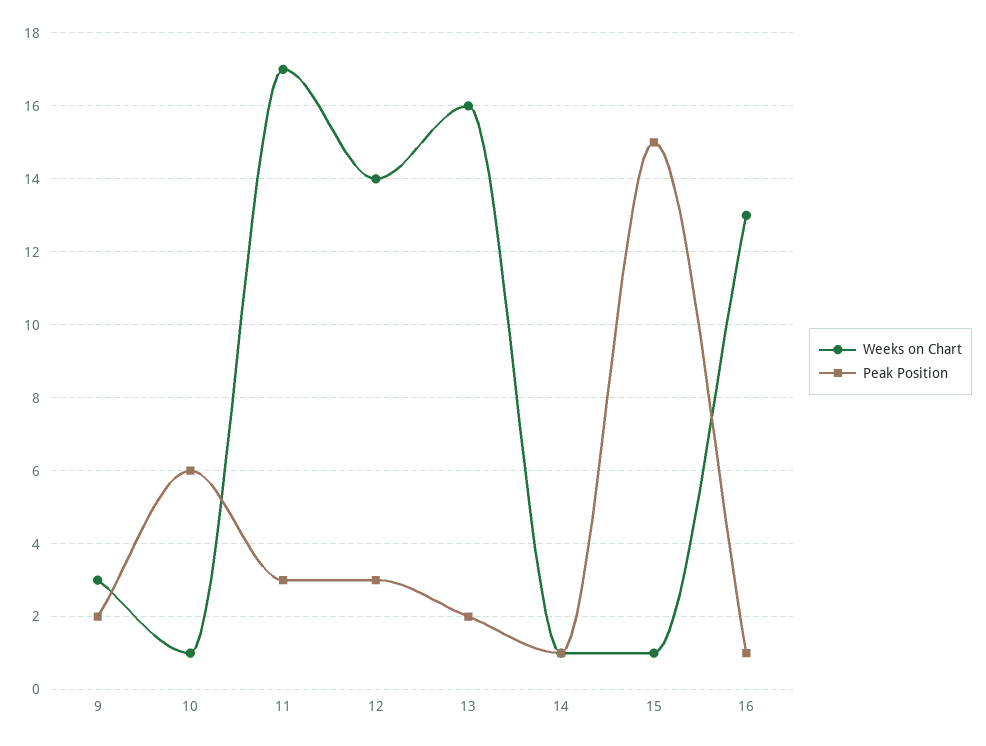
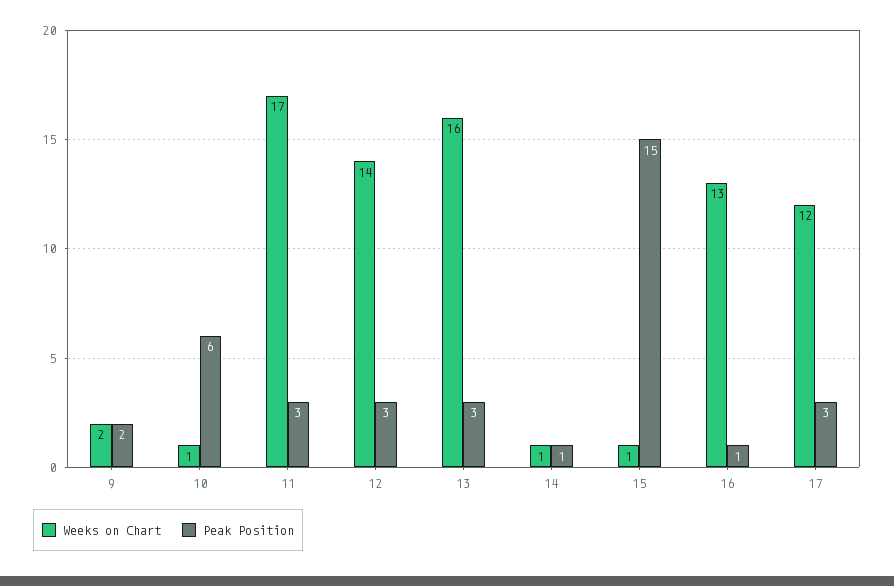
  {
    "Weeks on Chart": {
-     "9": 3,
+     "9": 2,
      "10": 1,
      "11": 17,
      "12": 14,
      "13": 16,
      "14": 1,
      "15": 1,
-     "16": 13
+     "16": 13,
+     "17": 12
    },
    "Peak Position": {
      "9": 2,
      "10": 6,
      "11": 3,
      "12": 3,
-     "13": 2,
+     "13": 3,
      "14": 1,
      "15": 15,
-     "16": 1
+     "16": 1,
+     "17": 3
    }
  }

